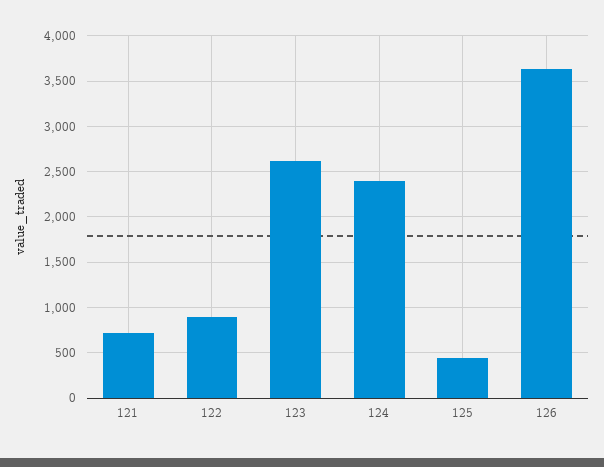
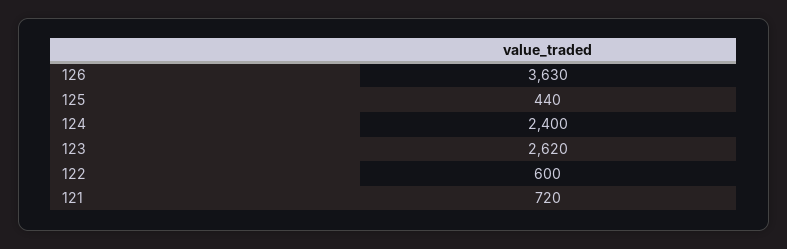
  {
    "121": 720,
-   "122": 900,
+   "122": 600,
    "123": 2620,
    "124": 2400,
    "125": 440,
    "126": 3630
  }

